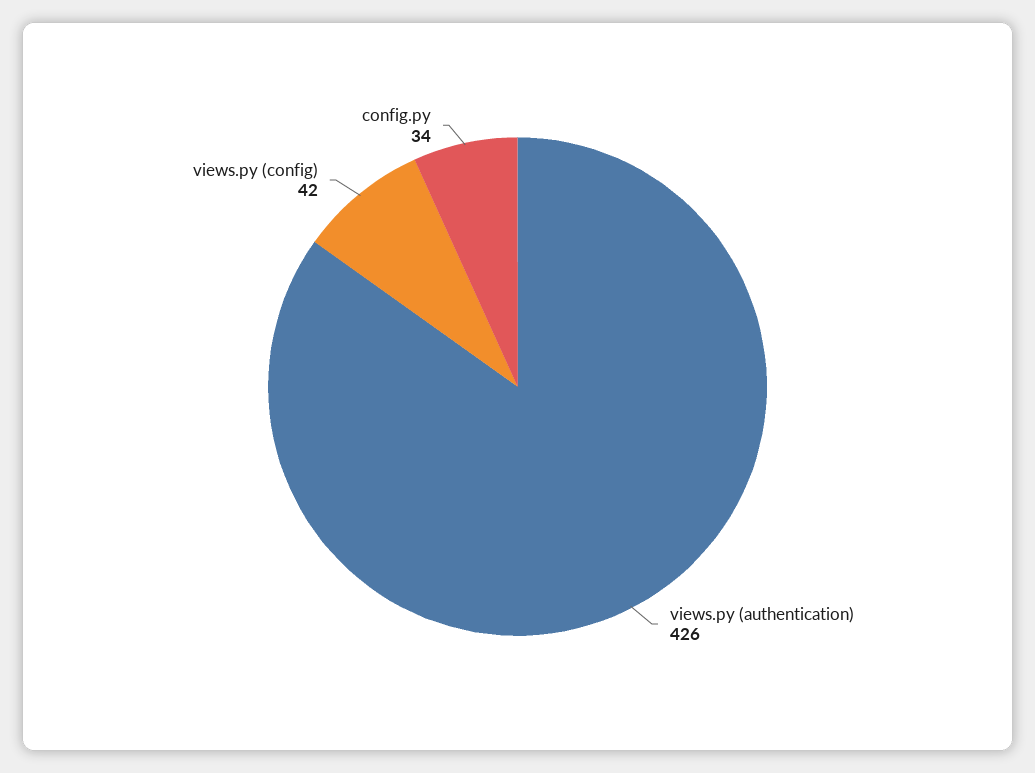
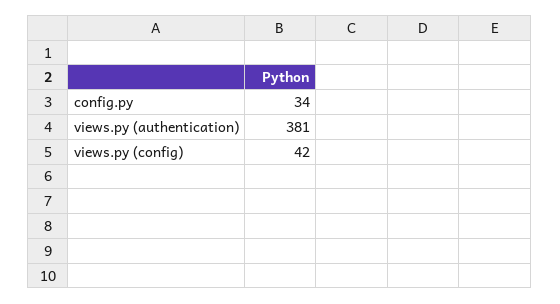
  {
-   "views.py (authentication)": 426,
+   "views.py (authentication)": 381,
    "views.py (config)": 42,
    "config.py": 34
  }

